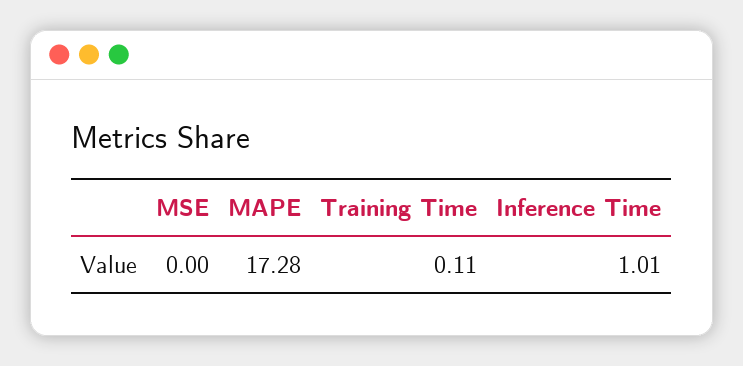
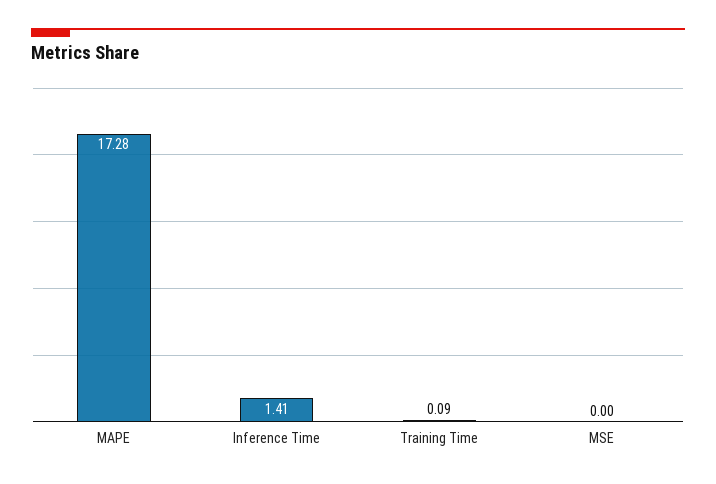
  {
    "MSE": 0,
    "MAPE": 17.28,
-   "Training Time": 0.11,
+   "Training Time": 0.09,
-   "Inference Time": 1.01
+   "Inference Time": 1.41
  }

